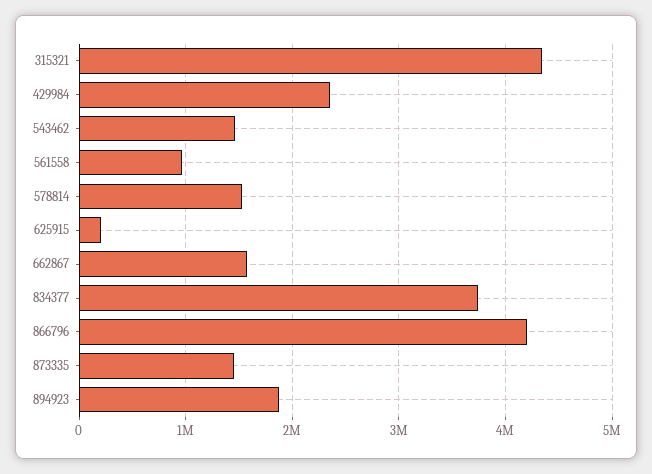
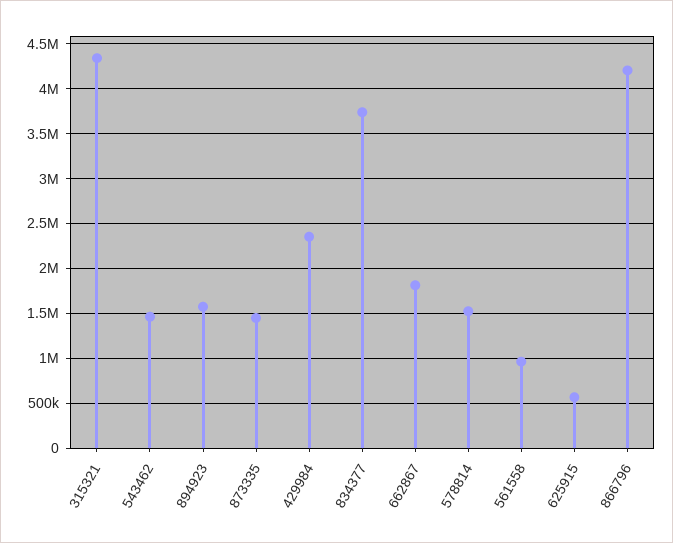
  {
    "315321": 4300000,
    "429984": 2400000,
    "543462": 1500000,
    "561558": 1000000,
    "578814": 1500000,
-   "625915": 200000,
+   "625915": 600000,
-   "662867": 1600000,
+   "662867": 1800000,
    "834377": 3700000,
    "866796": 4200000,
    "873335": 1500000,
-   "894923": 1900000
+   "894923": 1600000
  }

